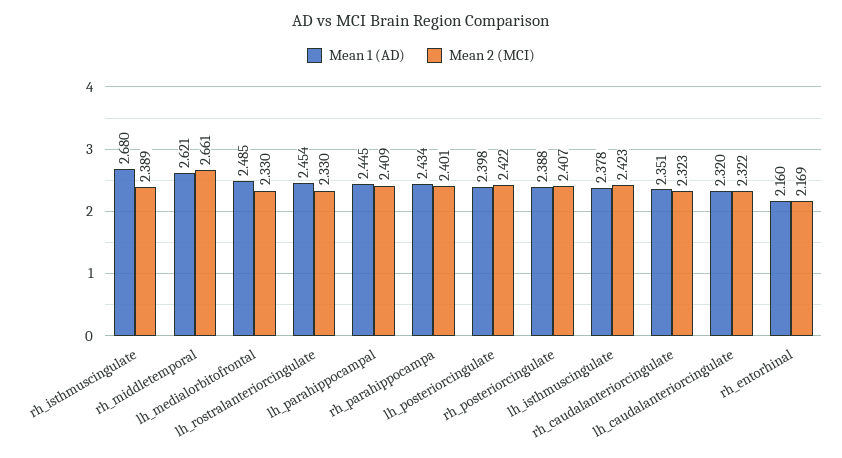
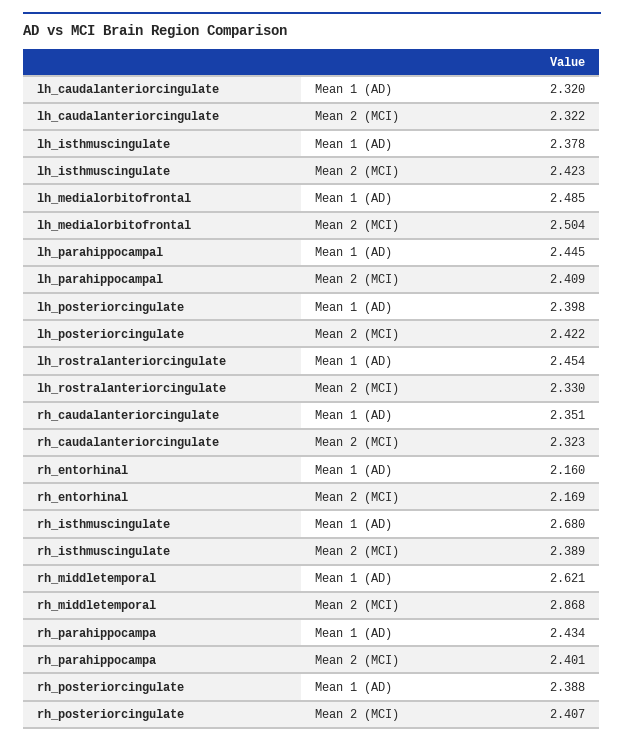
  {
    "Mean 1 (AD)": {
      "rh_isthmuscingulate": 2.68,
      "rh_middletemporal": 2.621,
      "lh_medialorbitofrontal": 2.485,
      "lh_rostralanteriorcingulate": 2.454,
      "lh_parahippocampal": 2.445,
      "rh_parahippocampa": 2.434,
      "lh_posteriorcingulate": 2.398,
      "rh_posteriorcingulate": 2.388,
      "lh_isthmuscingulate": 2.378,
      "rh_caudalanteriorcingulate": 2.351,
      "lh_caudalanteriorcingulate": 2.32,
      "rh_entorhinal": 2.16
    },
    "Mean 2 (MCI)": {
      "rh_isthmuscingulate": 2.389,
-     "rh_middletemporal": 2.661,
+     "rh_middletemporal": 2.868,
-     "lh_medialorbitofrontal": 2.33,
+     "lh_medialorbitofrontal": 2.504,
      "lh_rostralanteriorcingulate": 2.33,
      "lh_parahippocampal": 2.409,
      "rh_parahippocampa": 2.401,
      "lh_posteriorcingulate": 2.422,
      "rh_posteriorcingulate": 2.407,
      "lh_isthmuscingulate": 2.423,
      "rh_caudalanteriorcingulate": 2.323,
      "lh_caudalanteriorcingulate": 2.322,
      "rh_entorhinal": 2.169
    }
  }

